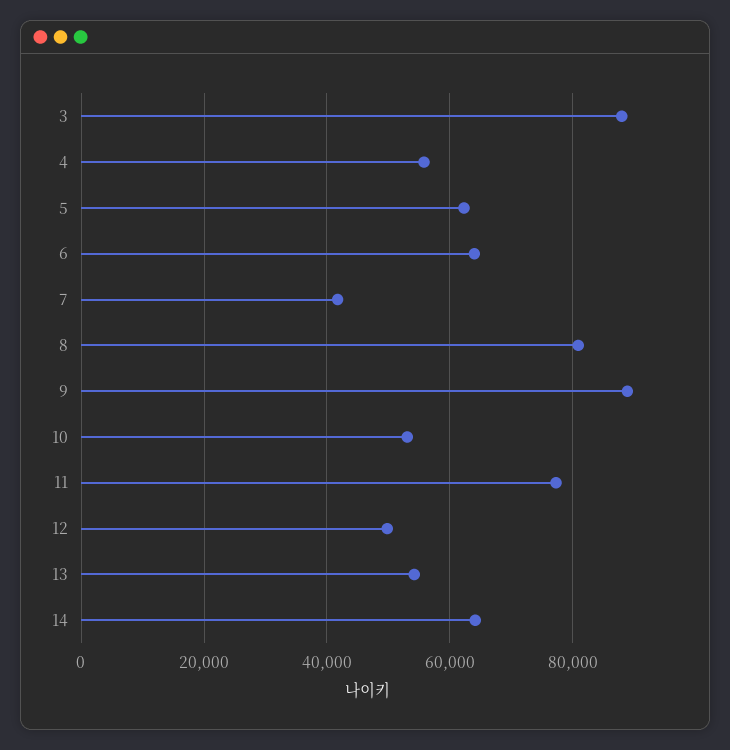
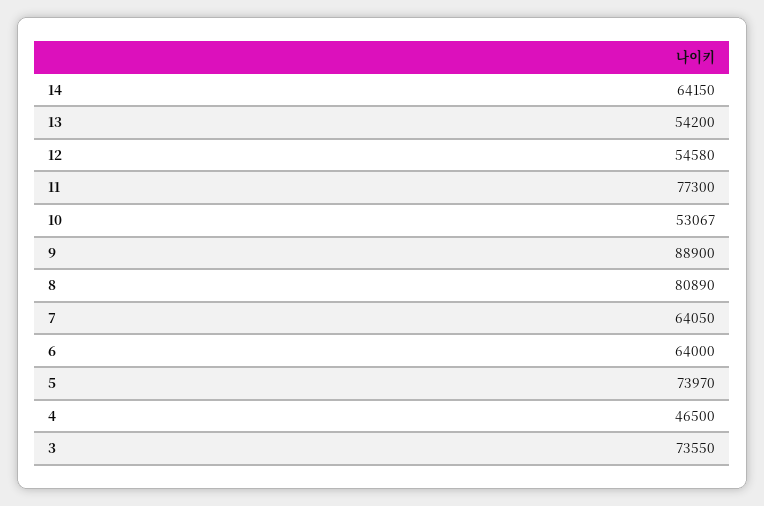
  {
-   "3": 88000,
+   "3": 73550,
-   "4": 56000,
+   "4": 46500,
-   "5": 62000,
+   "5": 73970,
    "6": 64000,
-   "7": 42000,
+   "7": 64050,
    "8": 80890,
    "9": 88900,
    "10": 53067,
    "11": 77300,
-   "12": 50000,
+   "12": 54580,
    "13": 54200,
    "14": 64150
  }

